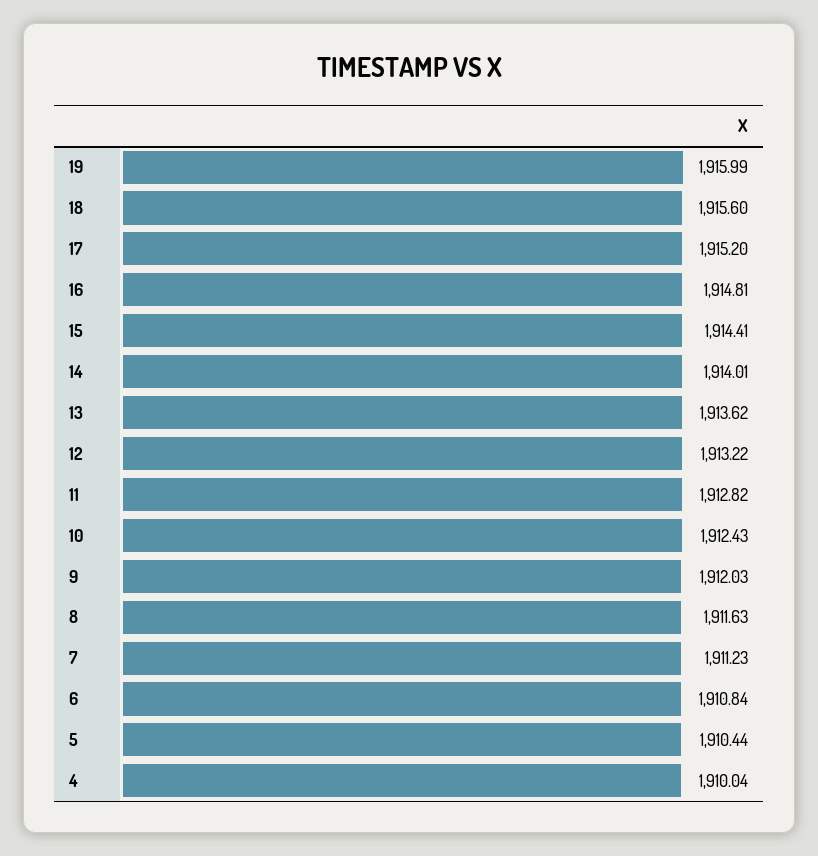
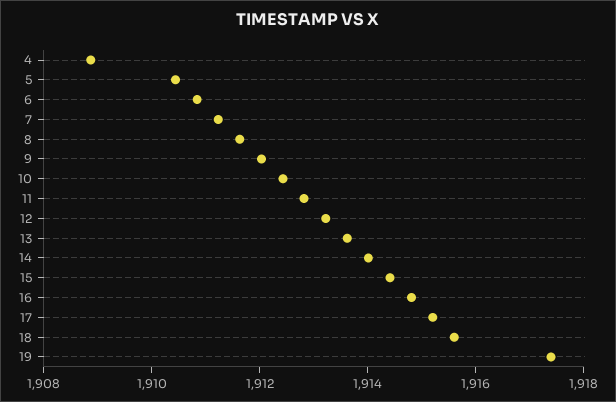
  {
-   "19": 1915.99,
+   "19": 1917.5,
    "18": 1915.6,
    "17": 1915.2,
    "16": 1914.81,
    "15": 1914.41,
    "14": 1914.01,
    "13": 1913.62,
    "12": 1913.22,
    "11": 1912.82,
    "10": 1912.43,
    "9": 1912.03,
    "8": 1911.63,
    "7": 1911.23,
    "6": 1910.84,
    "5": 1910.44,
-   "4": 1910.04
+   "4": 1909
  }

